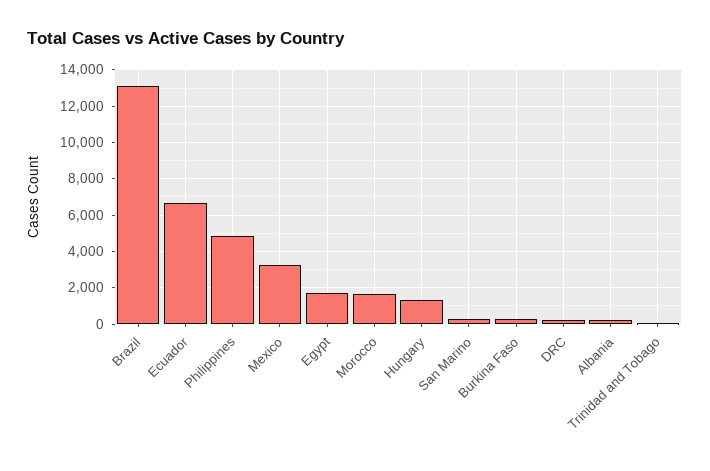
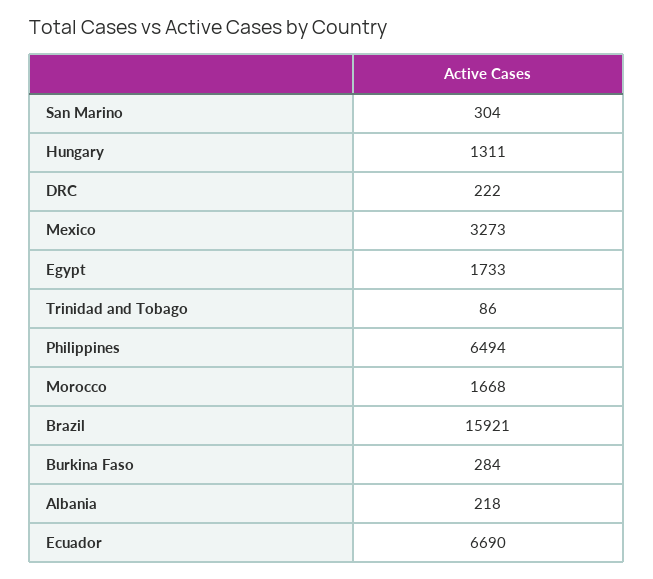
  {
-   "Brazil": 13000,
+   "Brazil": 15921,
    "Ecuador": 6690,
-   "Philippines": 5000,
+   "Philippines": 6494,
    "Mexico": 3273,
    "Egypt": 1733,
    "Morocco": 1668,
    "Hungary": 1311,
    "San Marino": 304,
    "Burkina Faso": 284,
    "DRC": 222,
    "Albania": 218,
    "Trinidad and Tobago": 86
  }

